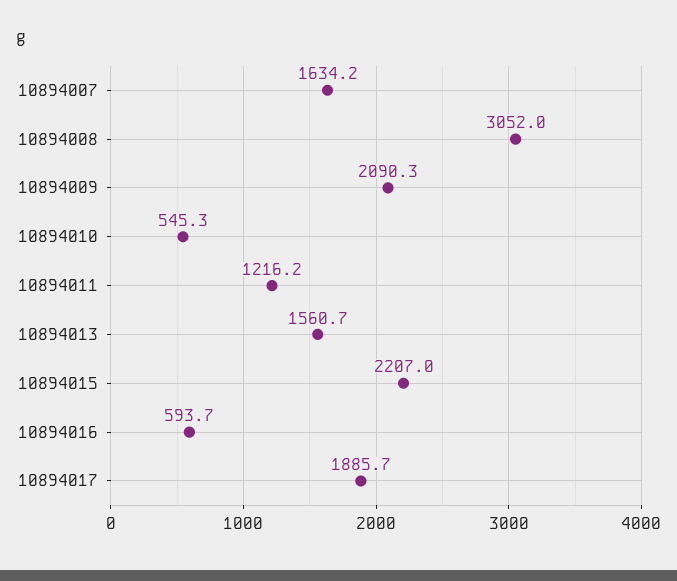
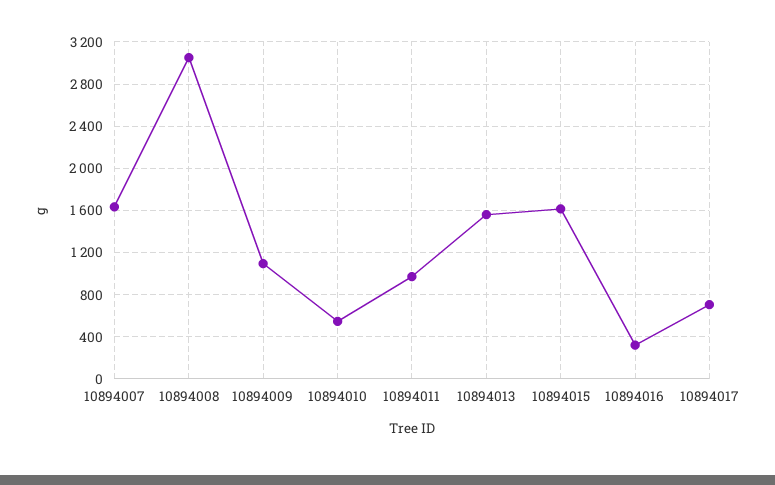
  {
    "10894007": 1634.2,
    "10894008": 3052,
-   "10894009": 2090.3,
+   "10894009": 1100,
    "10894010": 545.3,
-   "10894011": 1216.2,
+   "10894011": 1000,
    "10894013": 1560.7,
-   "10894015": 2207,
+   "10894015": 1600,
-   "10894016": 593.7,
+   "10894016": 300,
-   "10894017": 1885.7
+   "10894017": 700
  }

